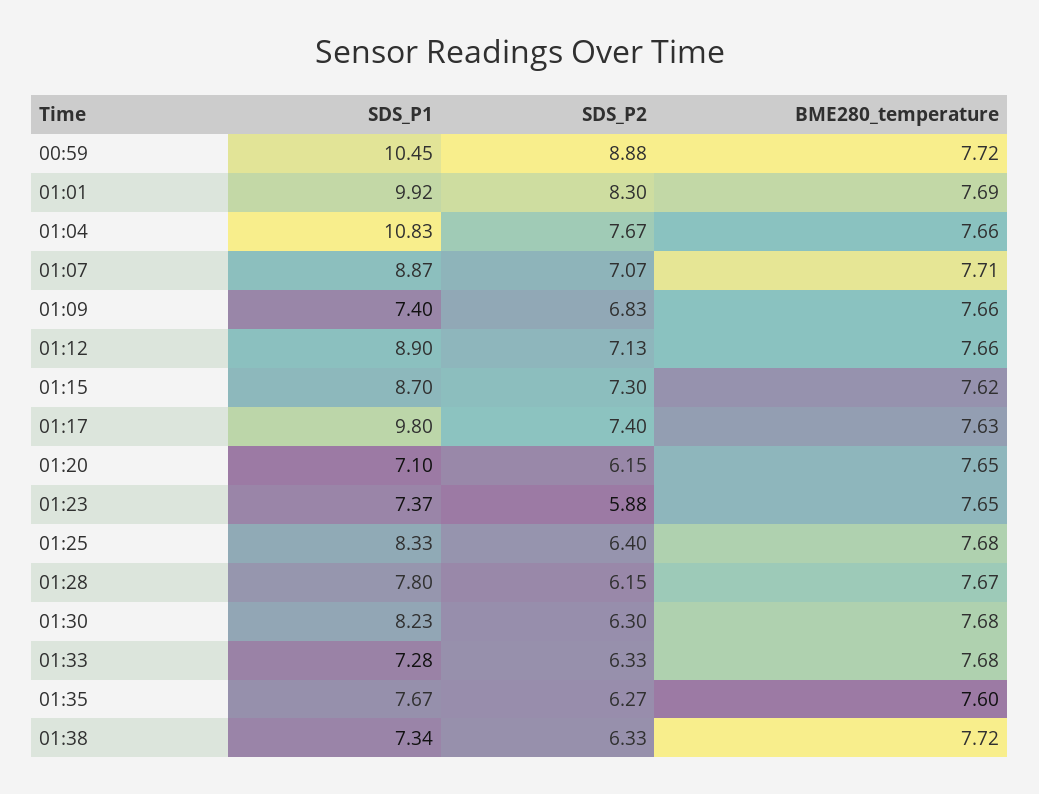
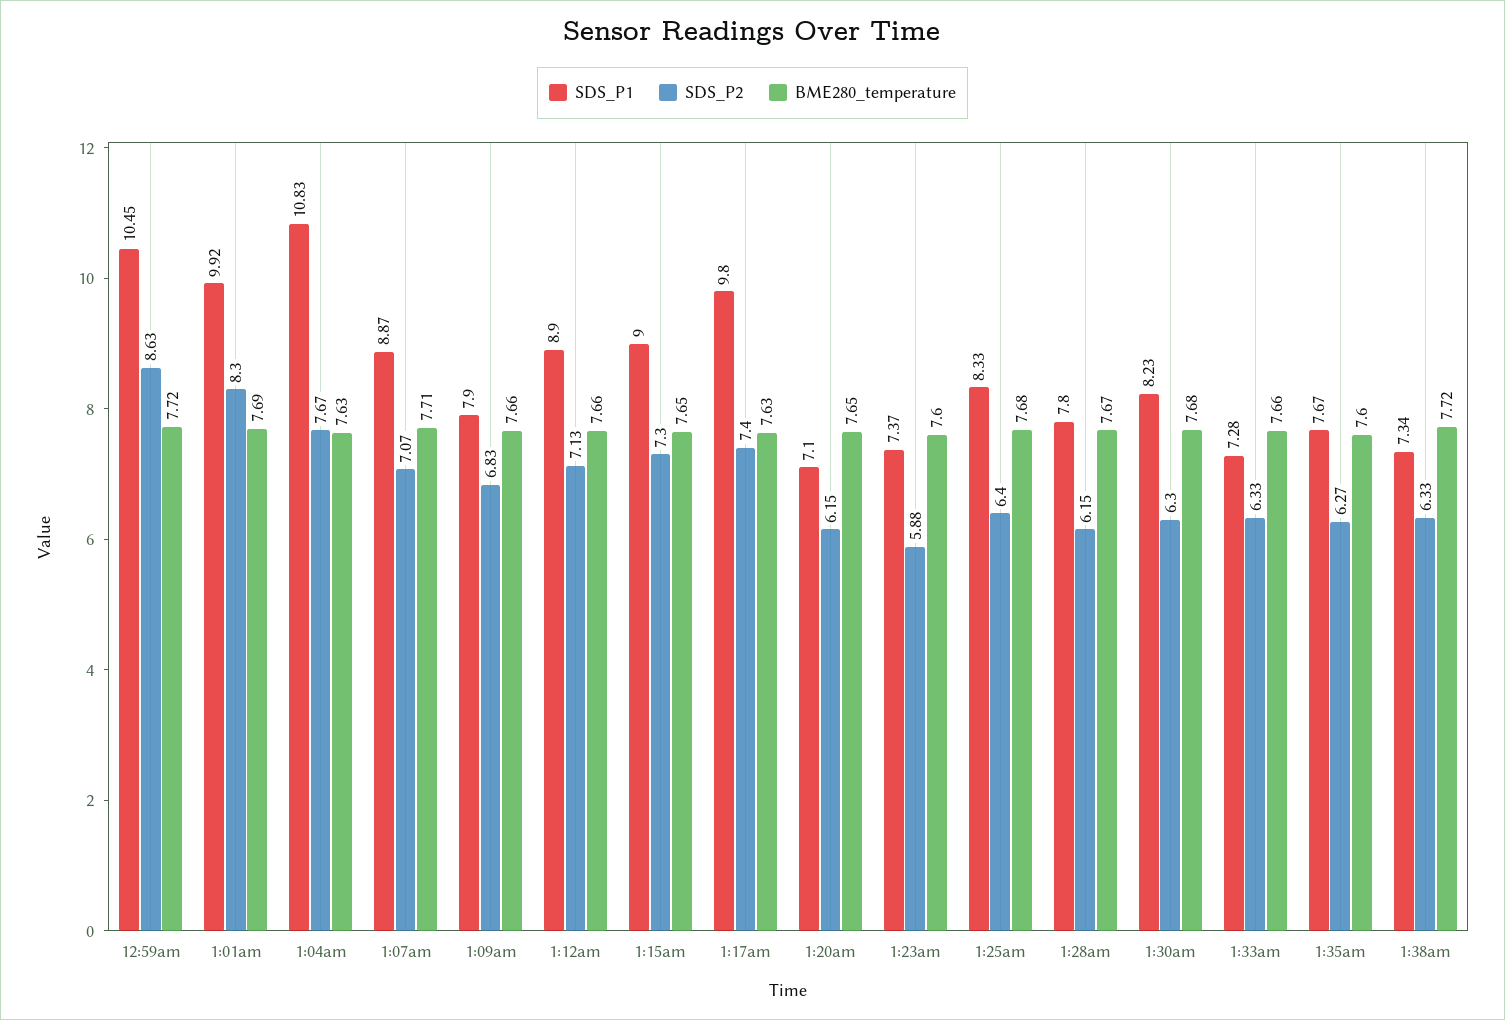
  {
    "SDS_P1": {
      "00:59": 10.45,
      "01:01": 9.92,
      "01:04": 10.83,
      "01:07": 8.87,
-     "01:09": 7.4,
+     "01:09": 7.9,
      "01:12": 8.9,
-     "01:15": 8.7,
+     "01:15": 9,
      "01:17": 9.8,
      "01:20": 7.1,
      "01:23": 7.37,
      "01:25": 8.33,
      "01:28": 7.8,
      "01:30": 8.23,
      "01:33": 7.28,
      "01:35": 7.67,
      "01:38": 7.34
    },
    "SDS_P2": {
-     "00:59": 8.88,
+     "00:59": 8.63,
      "01:01": 8.3,
      "01:04": 7.67,
      "01:07": 7.07,
      "01:09": 6.83,
      "01:12": 7.13,
      "01:15": 7.3,
      "01:17": 7.4,
      "01:20": 6.15,
      "01:23": 5.88,
      "01:25": 6.4,
      "01:28": 6.15,
      "01:30": 6.3,
      "01:33": 6.33,
      "01:35": 6.27,
      "01:38": 6.33
    },
    "BME280_temperature": {
      "00:59": 7.72,
      "01:01": 7.69,
-     "01:04": 7.66,
+     "01:04": 7.63,
      "01:07": 7.71,
      "01:09": 7.66,
      "01:12": 7.66,
-     "01:15": 7.62,
+     "01:15": 7.65,
      "01:17": 7.63,
      "01:20": 7.65,
-     "01:23": 7.65,
+     "01:23": 7.6,
      "01:25": 7.68,
      "01:28": 7.67,
      "01:30": 7.68,
-     "01:33": 7.68,
+     "01:33": 7.66,
      "01:35": 7.6,
      "01:38": 7.72
    }
  }

